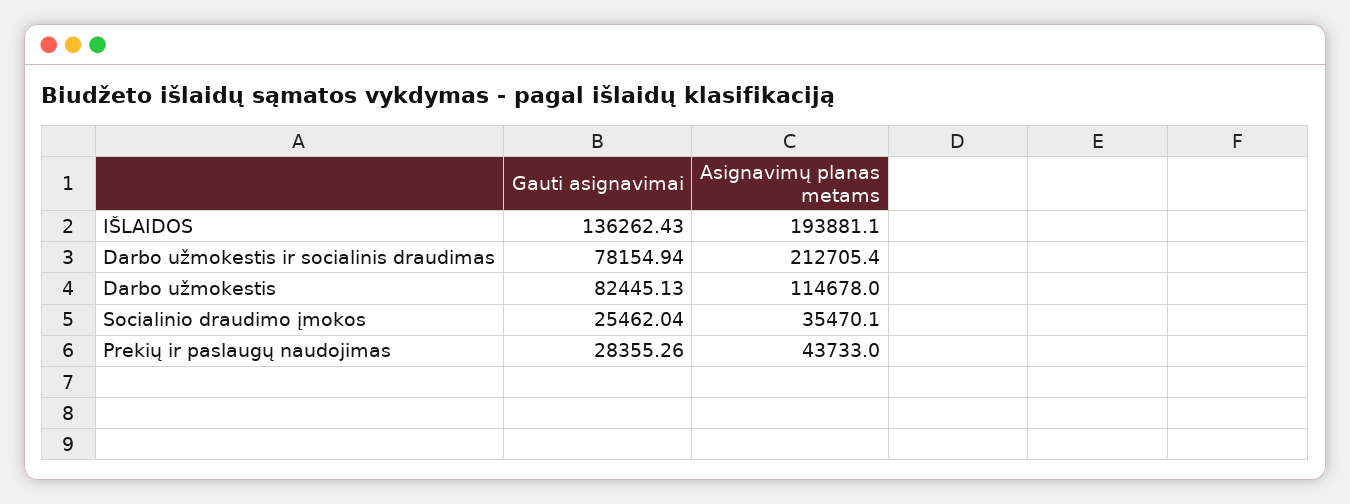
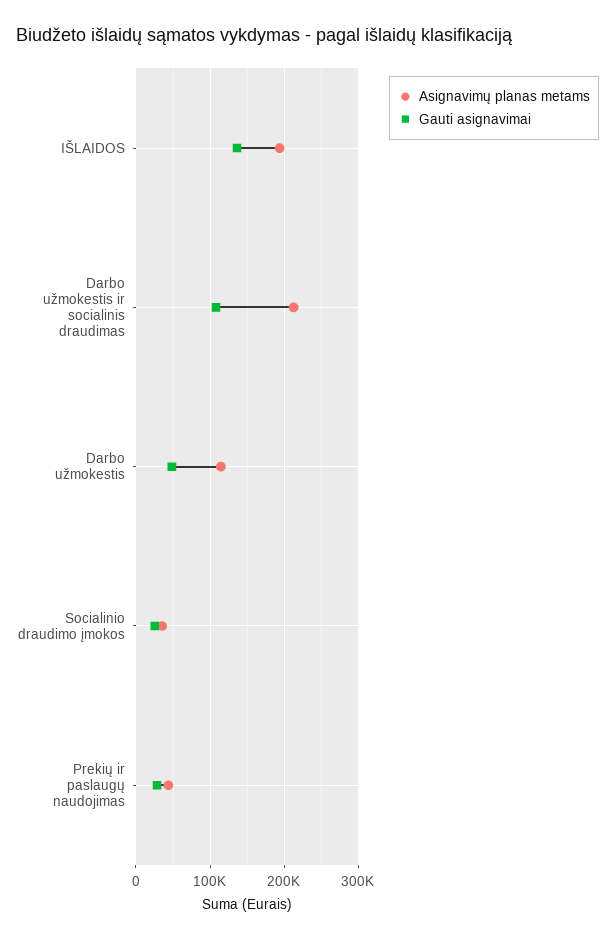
  {
    "Gauti asignavimai": {
      "IŠLAIDOS": 136262.43,
-     "Darbo užmokestis ir socialinis draudimas": 78154.94,
+     "Darbo užmokestis ir socialinis draudimas": 110000,
-     "Darbo užmokestis": 82445.13,
+     "Darbo užmokestis": 50000,
      "Socialinio draudimo įmokos": 25462.04,
      "Prekių ir paslaugų naudojimas": 28355.26
    },
    "Asignavimų planas metams": {
      "IŠLAIDOS": 193881.1,
      "Darbo užmokestis ir socialinis draudimas": 212705.4,
      "Darbo užmokestis": 114678,
      "Socialinio draudimo įmokos": 35470.1,
      "Prekių ir paslaugų naudojimas": 43733
    }
  }

